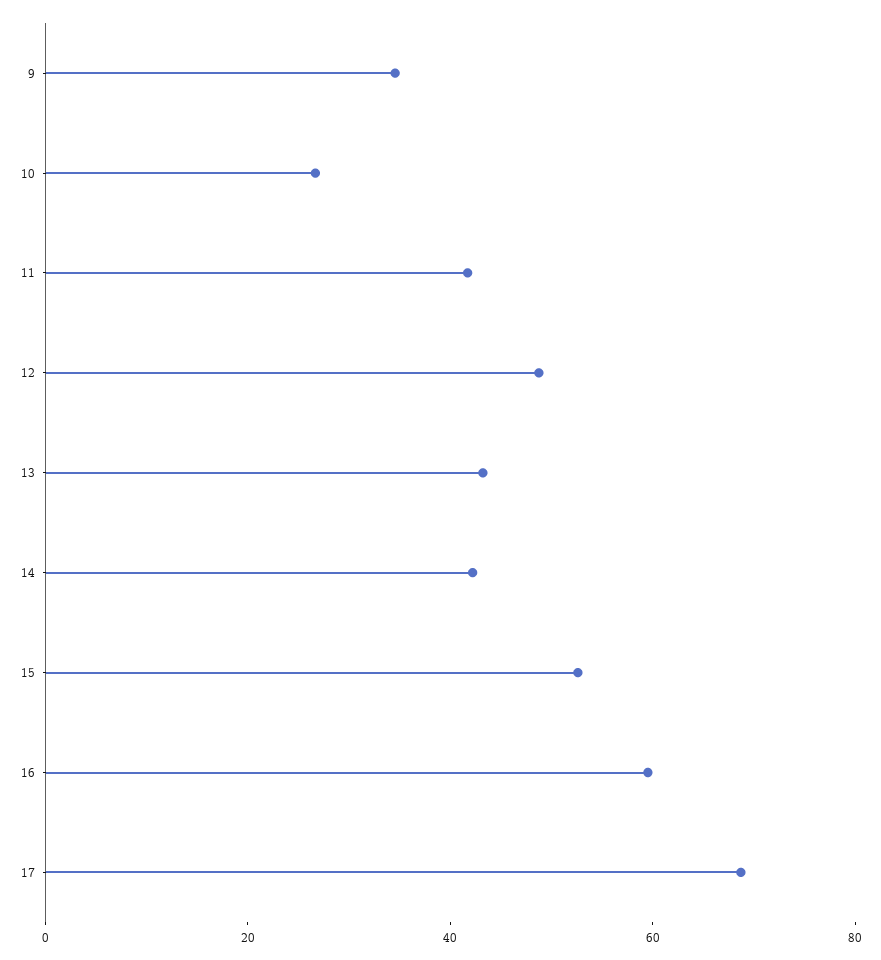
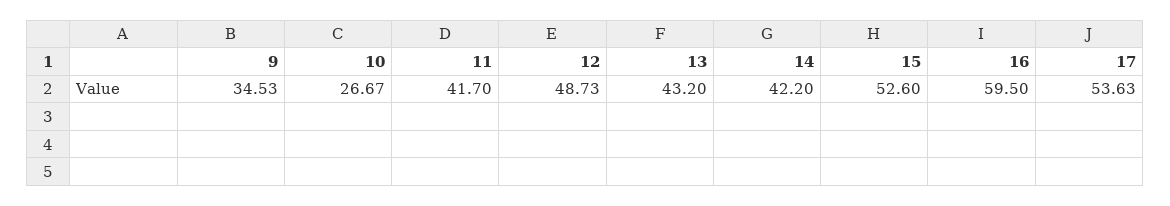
  {
    "9": 34.53,
    "10": 26.67,
    "11": 41.7,
    "12": 48.73,
    "13": 43.2,
    "14": 42.2,
    "15": 52.6,
    "16": 59.5,
-   "17": 70
+   "17": 53.63
  }

